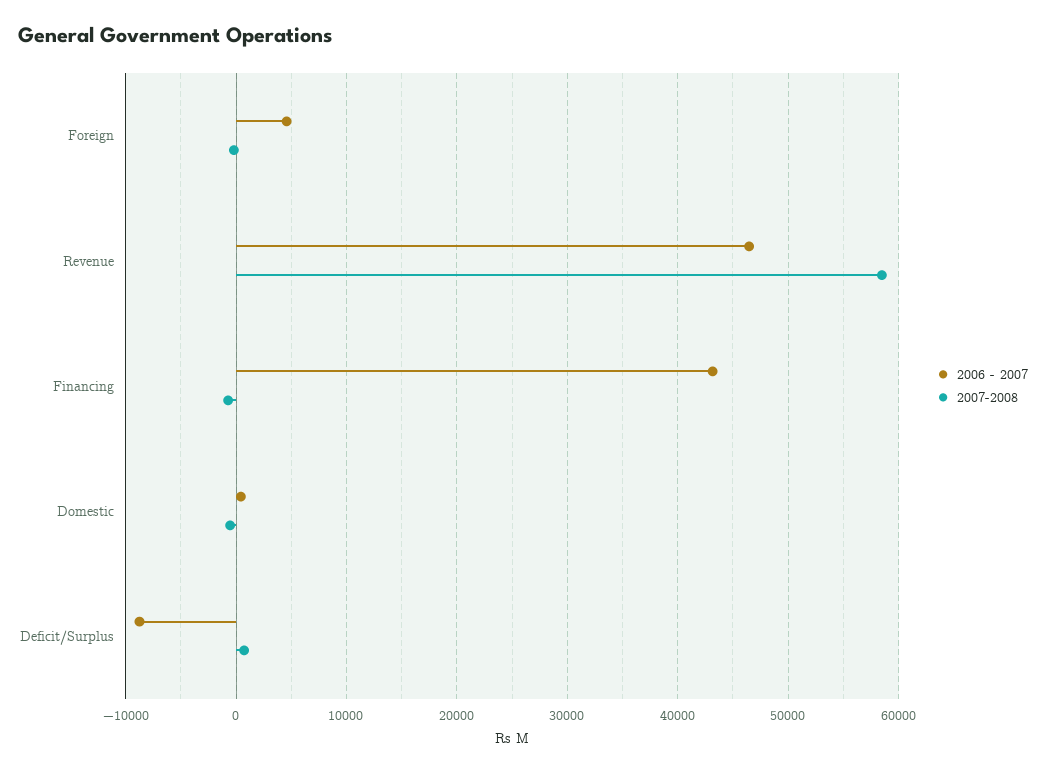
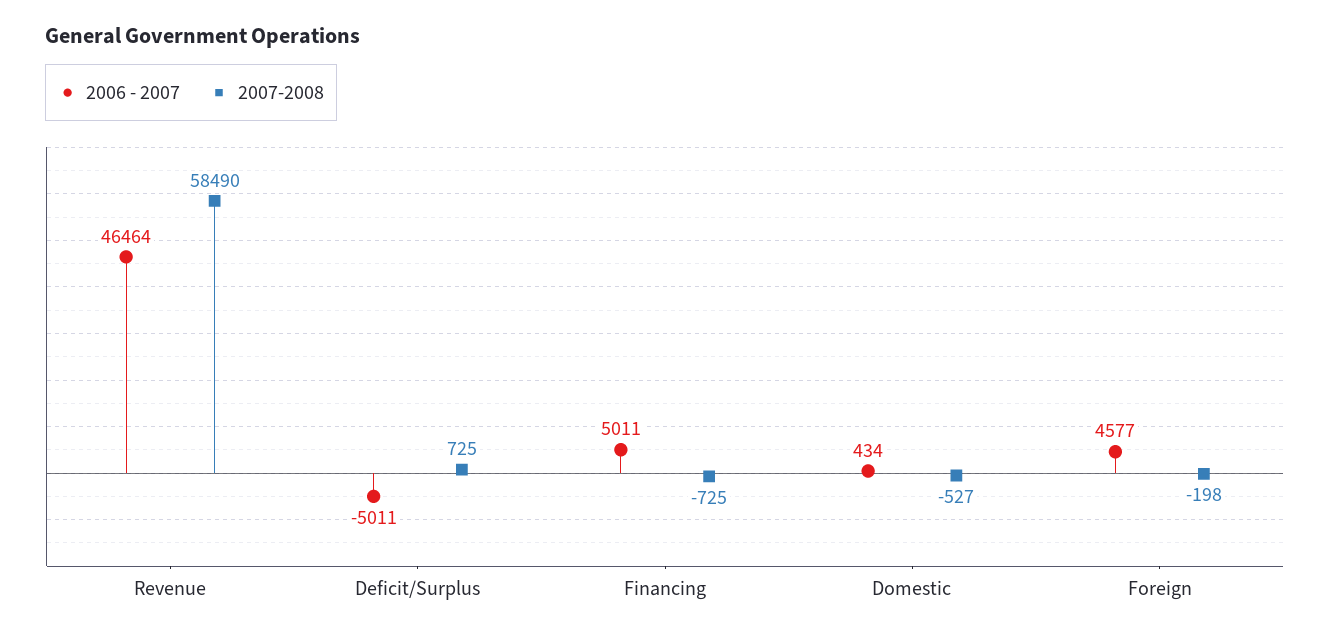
  {
    "2006 - 2007": {
      "Foreign": 4577,
      "Revenue": 46464,
-     "Financing": 43000,
+     "Financing": 5011,
      "Domestic": 434,
-     "Deficit/Surplus": -9000
+     "Deficit/Surplus": -5011
    },
    "2007-2008": {
      "Foreign": -198,
      "Revenue": 58490,
      "Financing": -725,
      "Domestic": -527,
      "Deficit/Surplus": 725
    }
  }

